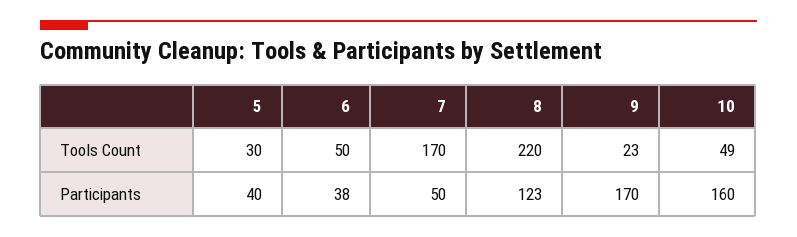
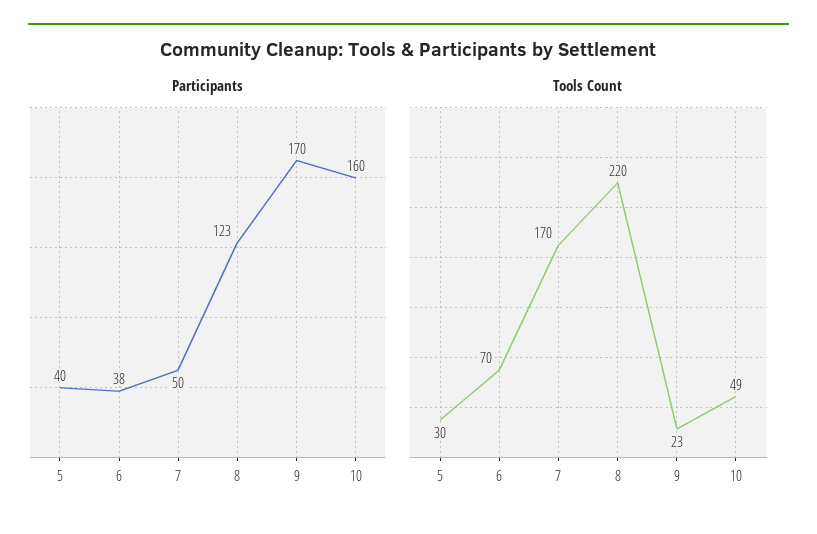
  {
    "Tools Count": {
      "5": 30,
-     "6": 50,
+     "6": 70,
      "7": 170,
      "8": 220,
      "9": 23,
      "10": 49
    },
    "Participants": {
      "5": 40,
      "6": 38,
      "7": 50,
      "8": 123,
      "9": 170,
      "10": 160
    }
  }

